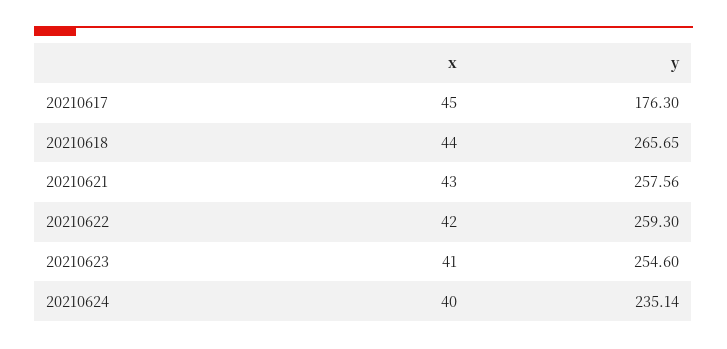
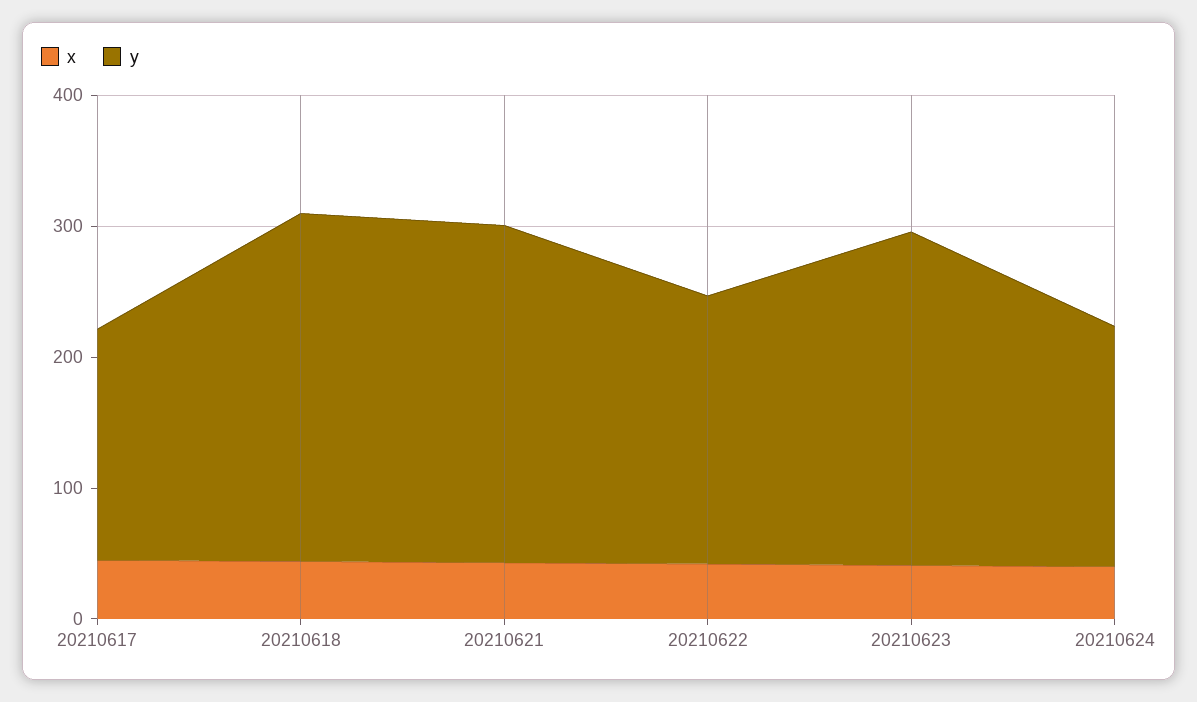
  {
    "x": {
      "20210617": 45,
      "20210618": 44,
      "20210621": 43,
      "20210622": 42,
      "20210623": 41,
      "20210624": 40
    },
    "y": {
      "20210617": 176.3,
      "20210618": 265.65,
      "20210621": 257.56,
-     "20210622": 259.3,
+     "20210622": 200,
      "20210623": 254.6,
-     "20210624": 235.14
+     "20210624": 180
    }
  }

